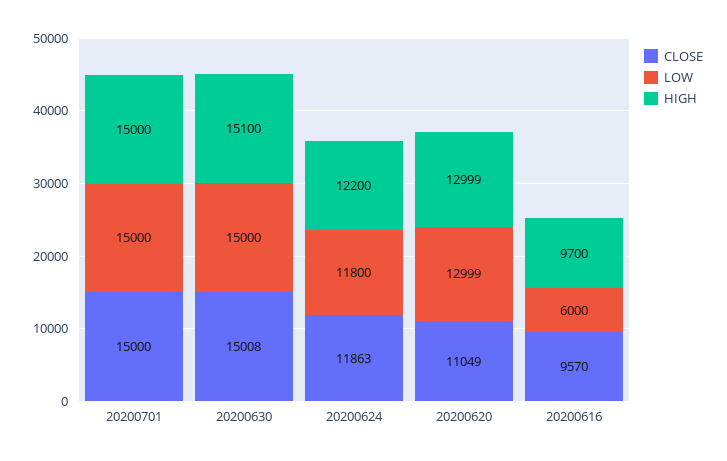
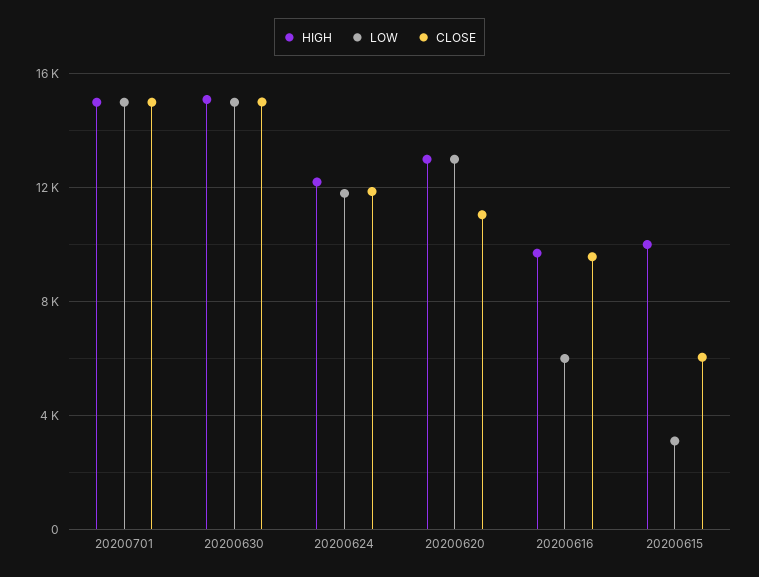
  {
    "CLOSE": {
      "20200701": 15000,
      "20200630": 15008,
      "20200624": 11863,
      "20200620": 11049,
-     "20200616": 9570
+     "20200616": 9570,
+     "20200615": 6000
    },
    "LOW": {
      "20200701": 15000,
      "20200630": 15000,
      "20200624": 11800,
      "20200620": 12999,
-     "20200616": 6000
+     "20200616": 6000,
+     "20200615": 3000
    },
    "HIGH": {
      "20200701": 15000,
      "20200630": 15100,
      "20200624": 12200,
      "20200620": 12999,
-     "20200616": 9700
+     "20200616": 9700,
+     "20200615": 10000
    }
  }

